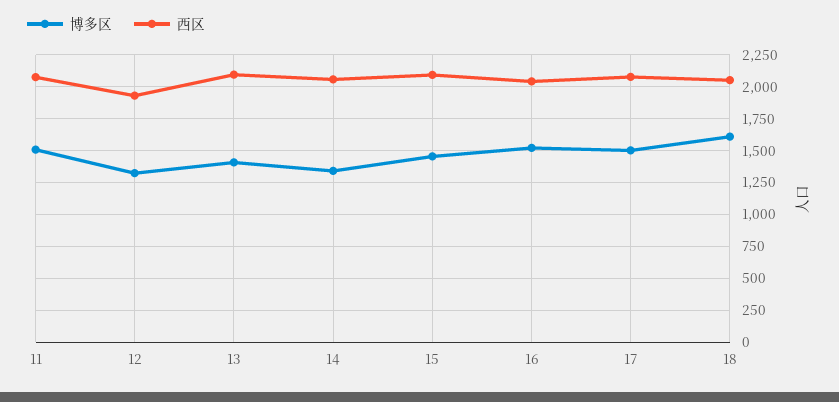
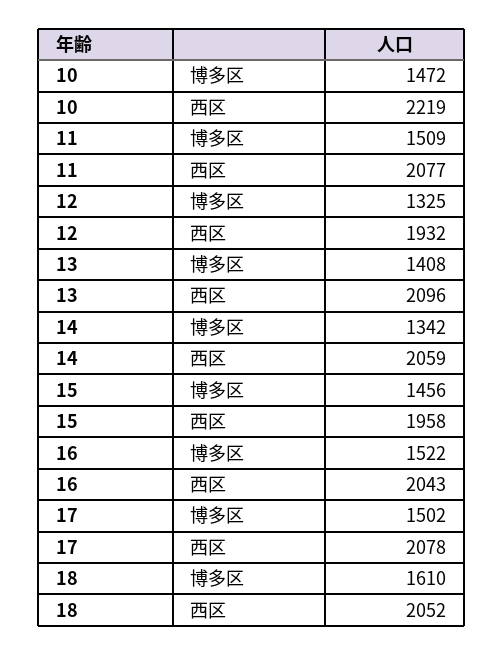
  {
    "博多区": {
      "11": 1509,
      "12": 1325,
      "13": 1408,
      "14": 1342,
      "15": 1456,
      "16": 1522,
      "17": 1502,
-     "18": 1610
+     "18": 1610,
+     "10": 1472
    },
    "西区": {
      "11": 2077,
      "12": 1932,
      "13": 2096,
      "14": 2059,
-     "15": 2100,
+     "15": 1958,
      "16": 2043,
      "17": 2078,
-     "18": 2052
+     "18": 2052,
+     "10": 2219
    }
  }

